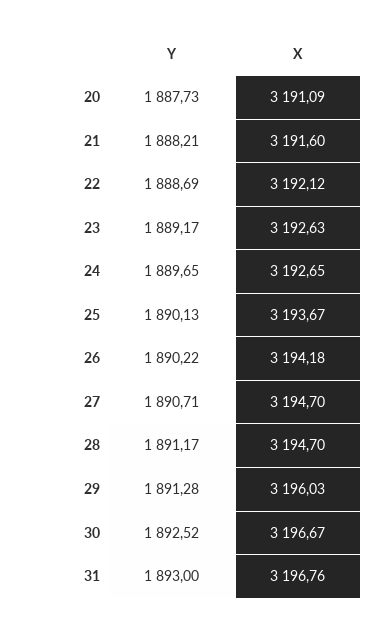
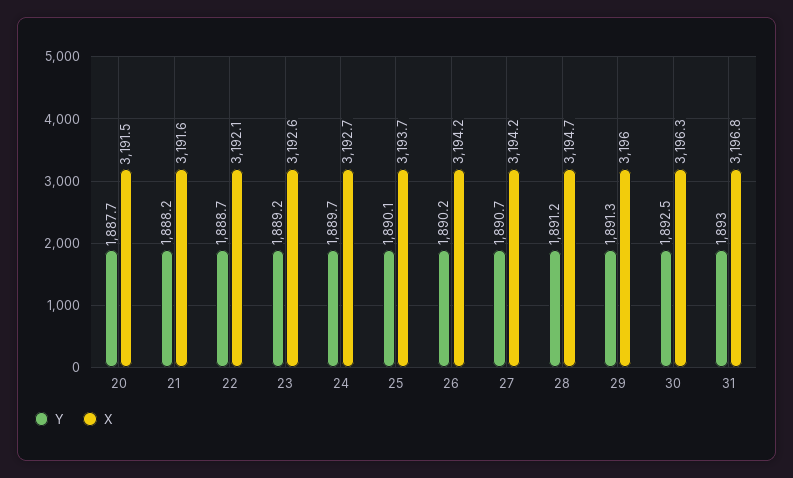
  {
    "Y": {
      "20": 1887.73,
      "21": 1888.21,
      "22": 1888.69,
      "23": 1889.17,
      "24": 1889.65,
      "25": 1890.13,
      "26": 1890.22,
      "27": 1890.71,
      "28": 1891.17,
      "29": 1891.28,
      "30": 1892.52,
      "31": 1893
    },
    "X": {
-     "20": 3191.09,
+     "20": 3191.5,
      "21": 3191.6,
      "22": 3192.12,
      "23": 3192.63,
      "24": 3192.65,
      "25": 3193.67,
      "26": 3194.18,
-     "27": 3194.7,
+     "27": 3194.2,
      "28": 3194.7,
      "29": 3196.03,
-     "30": 3196.67,
+     "30": 3196.3,
      "31": 3196.76
    }
  }

